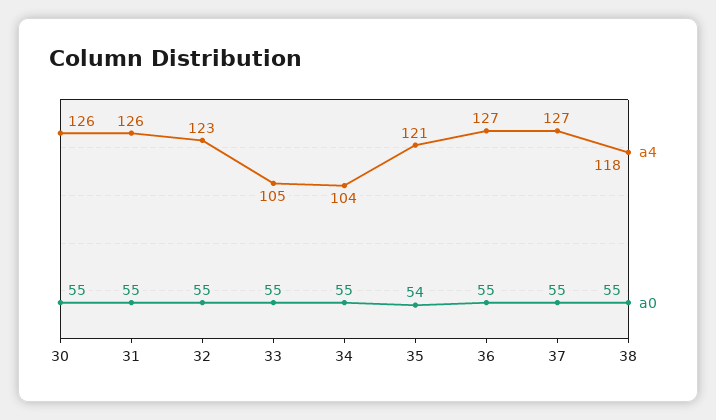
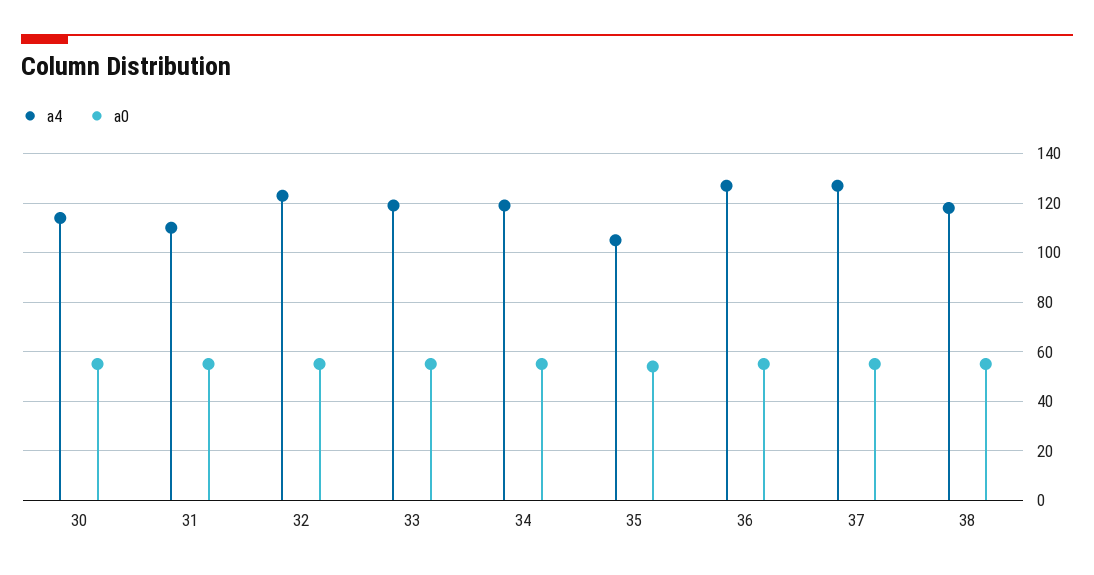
  {
    "a4": {
-     "30": 126,
+     "30": 115,
-     "31": 126,
+     "31": 110,
      "32": 123,
-     "33": 105,
+     "33": 120,
-     "34": 104,
+     "34": 120,
-     "35": 121,
+     "35": 105,
      "36": 127,
      "37": 127,
      "38": 118
    },
    "a0": {
      "30": 55,
      "31": 55,
      "32": 55,
      "33": 55,
      "34": 55,
      "35": 54,
      "36": 55,
      "37": 55,
      "38": 55
    }
  }

